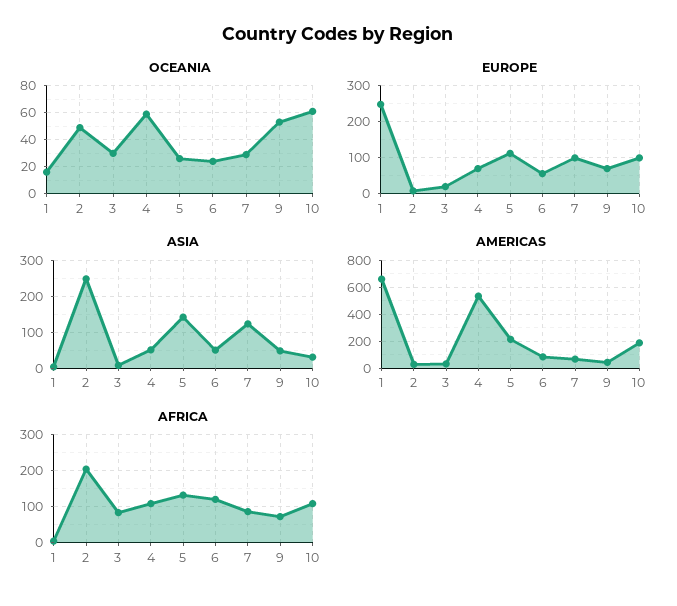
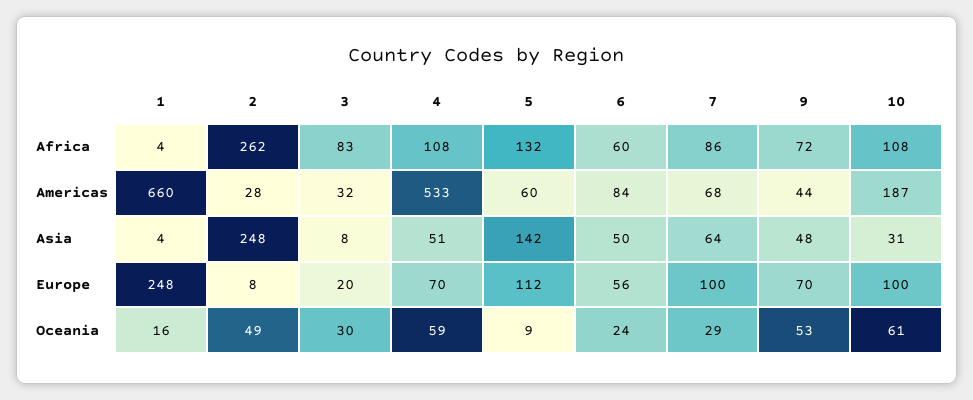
  {
    "OCEANIA": {
      "1": 16,
      "2": 49,
      "3": 30,
      "4": 59,
-     "5": 25,
+     "5": 9,
      "6": 24,
      "7": 29,
      "9": 53,
      "10": 61
    },
    "EUROPE": {
      "1": 248,
      "2": 8,
      "3": 20,
      "4": 70,
      "5": 112,
      "6": 56,
      "7": 100,
      "9": 70,
      "10": 100
    },
    "ASIA": {
      "1": 4,
      "2": 248,
      "3": 8,
      "4": 51,
      "5": 142,
      "6": 50,
-     "7": 120,
+     "7": 64,
      "9": 48,
      "10": 31
    },
    "AMERICAS": {
      "1": 660,
      "2": 28,
      "3": 32,
      "4": 533,
-     "5": 200,
+     "5": 60,
      "6": 84,
      "7": 68,
      "9": 44,
      "10": 187
    },
    "AFRICA": {
      "1": 4,
-     "2": 200,
+     "2": 262,
      "3": 83,
      "4": 108,
      "5": 132,
-     "6": 120,
+     "6": 60,
      "7": 86,
      "9": 72,
      "10": 108
    }
  }

